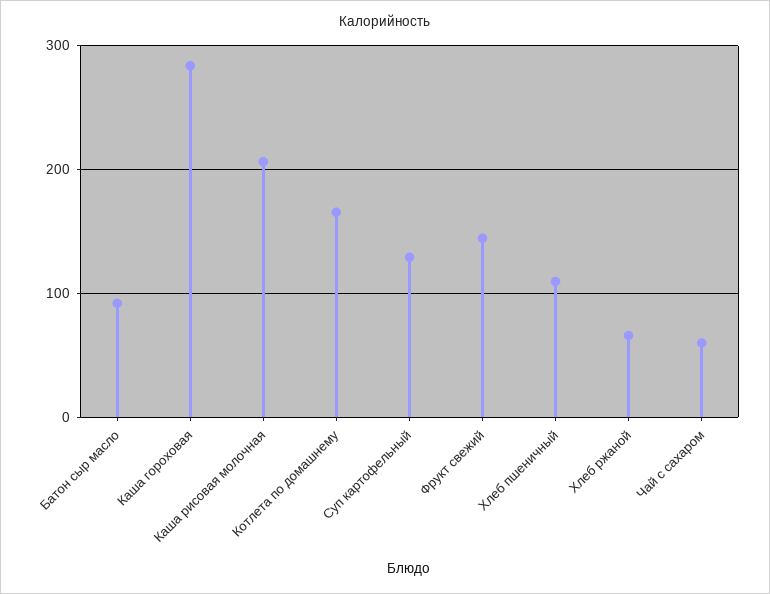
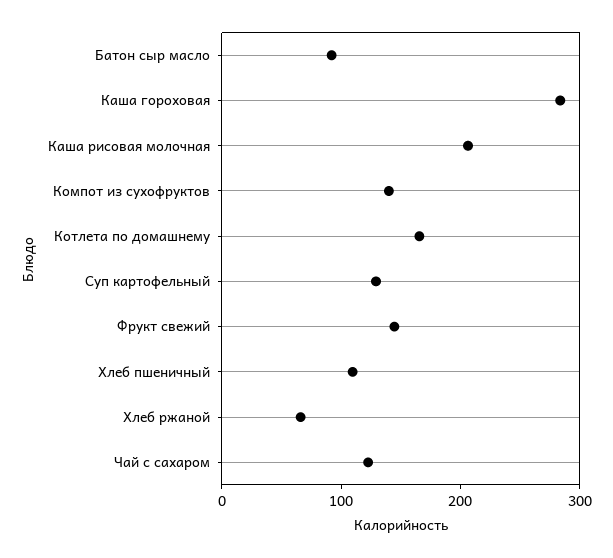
  {
    "Батон сыр масло": 90,
    "Каша гороховая": 280,
    "Каша рисовая молочная": 210,
    "Котлета по домашнему": 170,
    "Суп картофельный": 130,
    "Фрукт свежий": 140,
    "Хлеб пшеничный": 110,
    "Хлеб ржаной": 70,
-   "Чай с сахаром": 60
+   "Чай с сахаром": 120,
+   "Компот из сухофруктов": 140
  }

